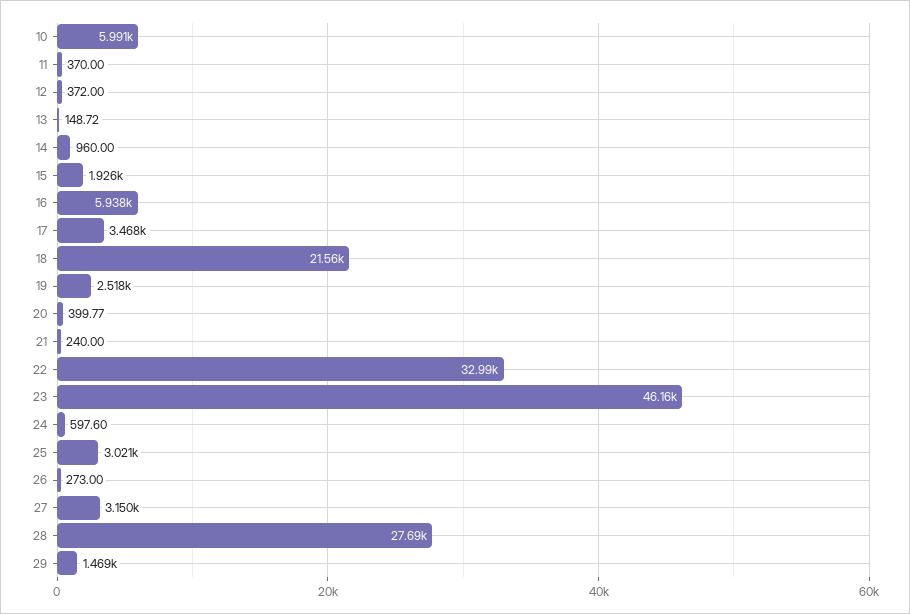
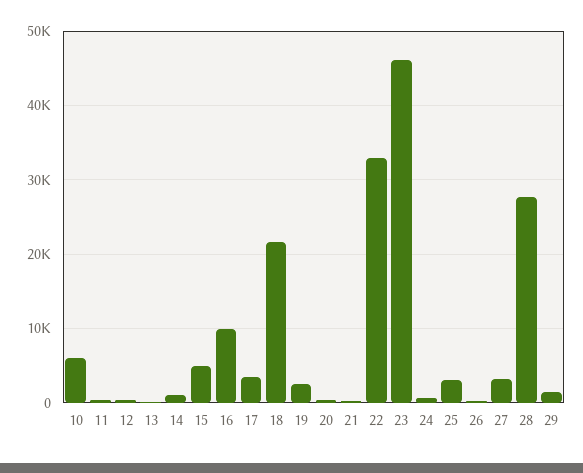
  {
    "10": 5991,
    "11": 370,
    "12": 372,
    "13": 148.72,
    "14": 960,
-   "15": 1926,
+   "15": 5000,
-   "16": 5938,
+   "16": 10000,
    "17": 3468,
    "18": 21560,
    "19": 2518,
    "20": 399.77,
    "21": 240,
    "22": 32990,
    "23": 46160,
    "24": 597.6,
    "25": 3021,
    "26": 273,
    "27": 3150,
    "28": 27690,
    "29": 1469
  }

